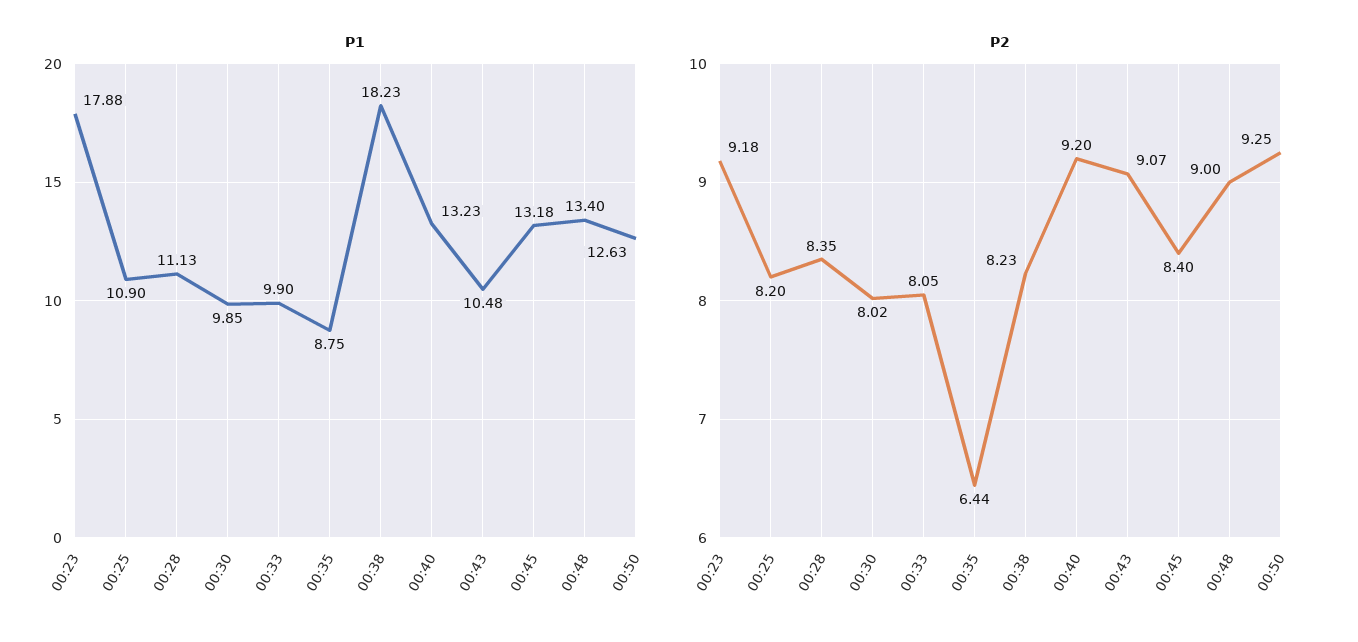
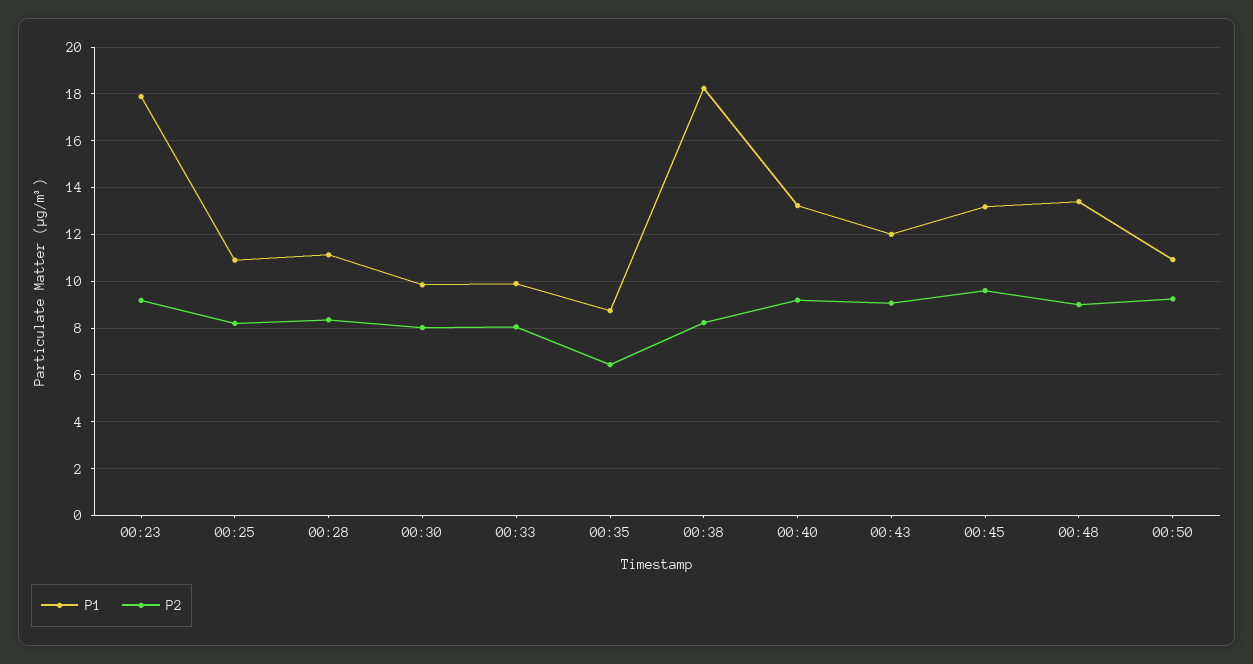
  {
    "P1": {
      "00:23": 17.88,
      "00:25": 10.9,
      "00:28": 11.13,
      "00:30": 9.85,
      "00:33": 9.9,
      "00:35": 8.75,
      "00:38": 18.23,
      "00:40": 13.23,
-     "00:43": 10.48,
+     "00:43": 12,
      "00:45": 13.18,
      "00:48": 13.4,
-     "00:50": 12.63
+     "00:50": 11
    },
    "P2": {
      "00:23": 9.18,
      "00:25": 8.2,
      "00:28": 8.35,
      "00:30": 8.02,
      "00:33": 8.05,
      "00:35": 6.44,
      "00:38": 8.23,
      "00:40": 9.2,
      "00:43": 9.07,
-     "00:45": 8.4,
+     "00:45": 9.5,
      "00:48": 9,
      "00:50": 9.25
    }
  }

